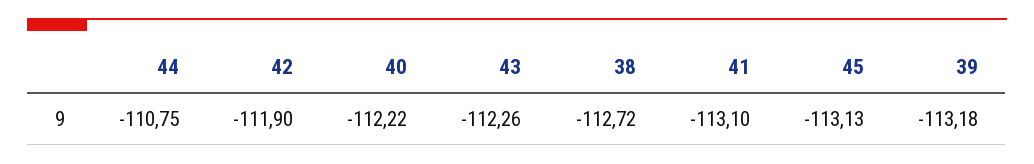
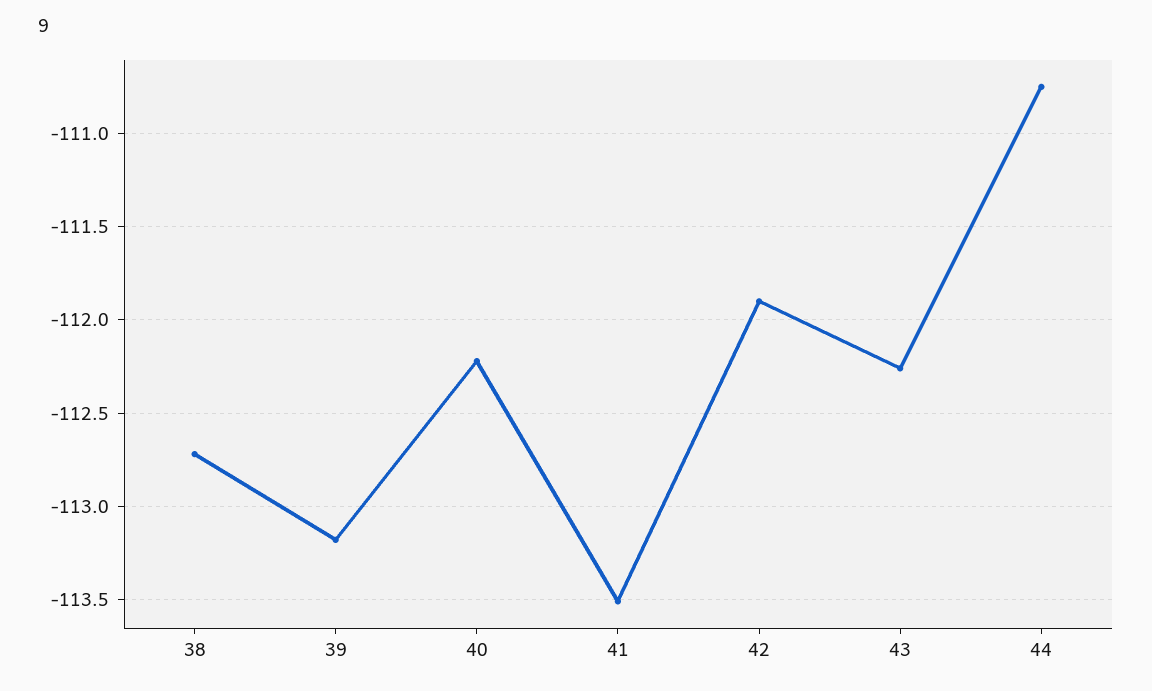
  {
    "44": -110.75,
    "42": -111.9,
    "40": -112.22,
    "43": -112.26,
    "38": -112.72,
-   "41": -113.1,
+   "41": -113.5,
-   "45": -113.13,
    "39": -113.18
  }

